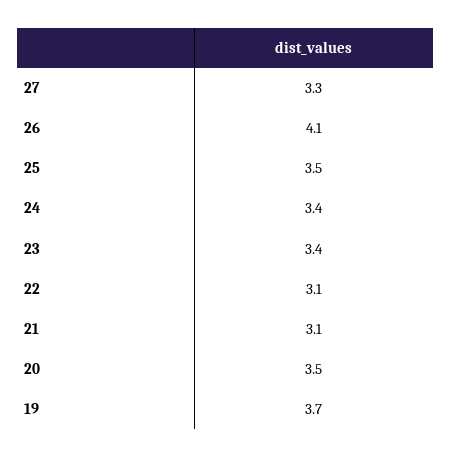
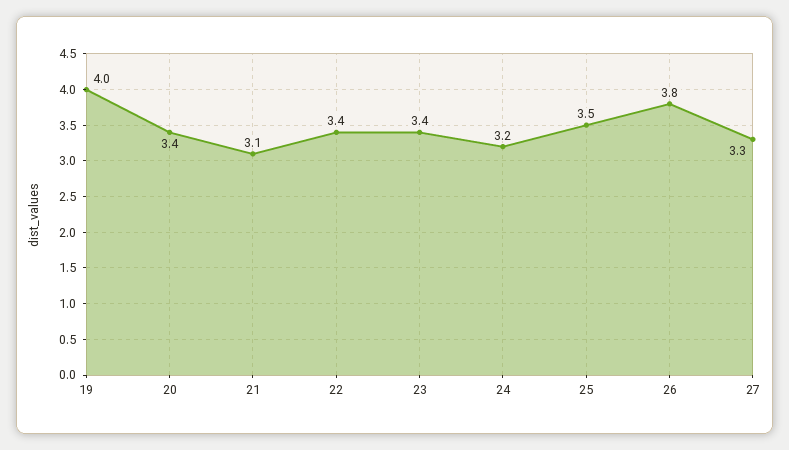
  {
    "27": 3.3,
-   "26": 4.1,
+   "26": 3.8,
    "25": 3.5,
-   "24": 3.4,
+   "24": 3.2,
    "23": 3.4,
-   "22": 3.1,
+   "22": 3.4,
    "21": 3.1,
-   "20": 3.5,
+   "20": 3.4,
-   "19": 3.7
+   "19": 4
  }

